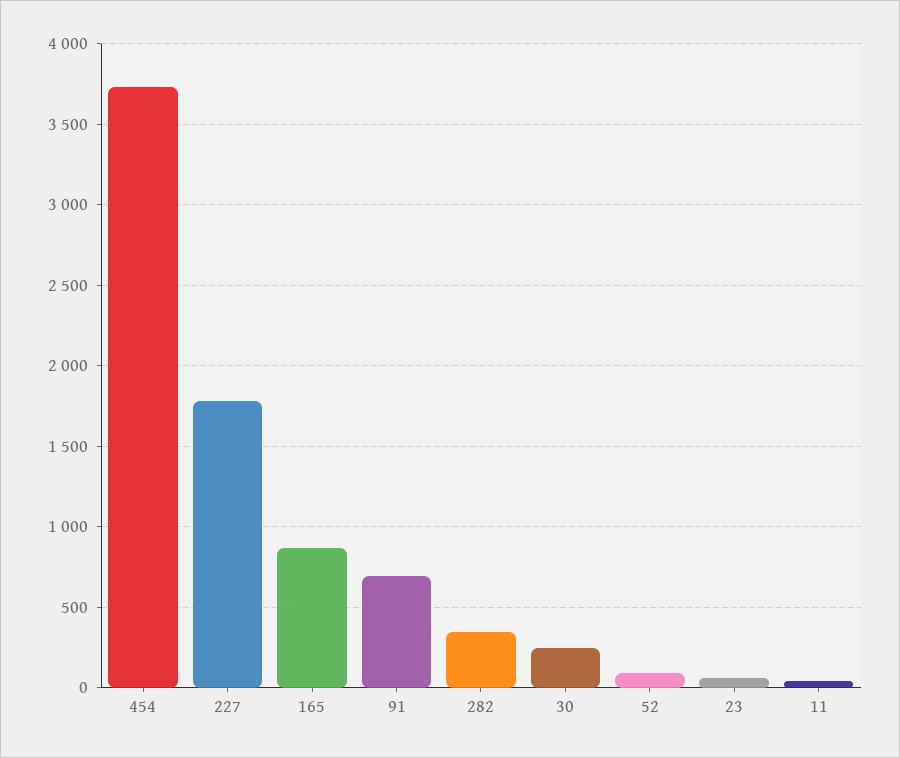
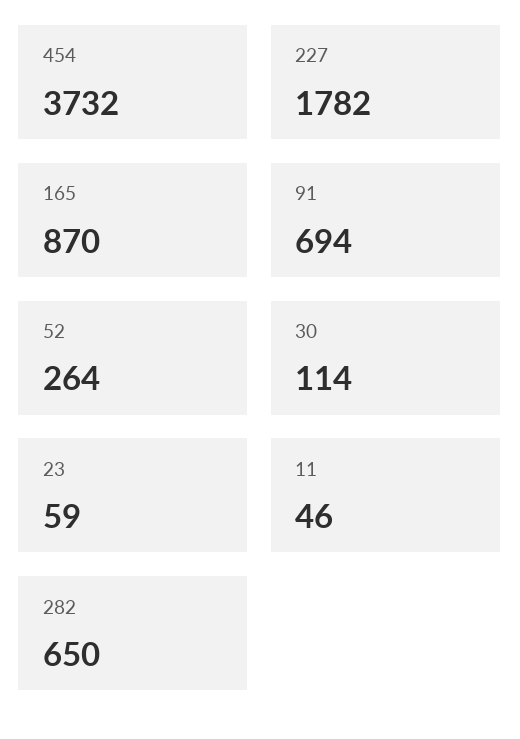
  {
    "454": 3732,
    "227": 1782,
    "165": 870,
    "91": 694,
-   "282": 350,
+   "282": 650,
-   "30": 250,
+   "30": 114,
-   "52": 100,
+   "52": 264,
    "23": 59,
    "11": 46
  }

